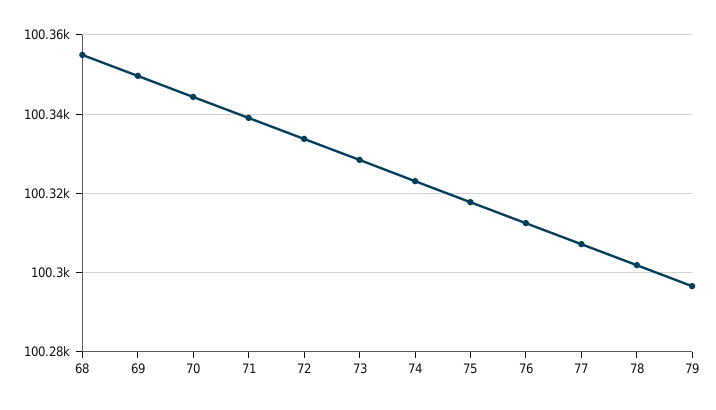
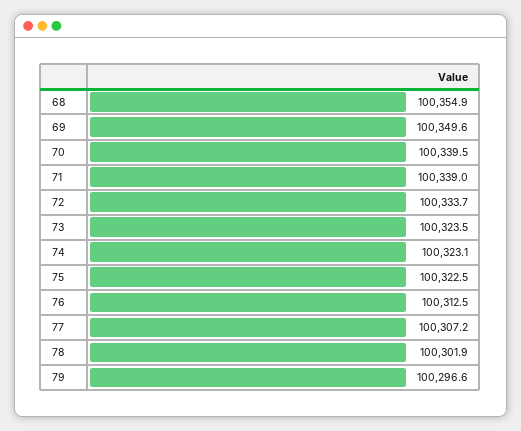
  {
    "68": 100354.9,
    "69": 100349.6,
-   "70": 100344,
+   "70": 100339.5,
    "71": 100339,
    "72": 100333.7,
-   "73": 100328,
+   "73": 100323.5,
    "74": 100323.1,
-   "75": 100318,
+   "75": 100322.5,
    "76": 100312.5,
    "77": 100307.2,
    "78": 100301.9,
    "79": 100296.6
  }

